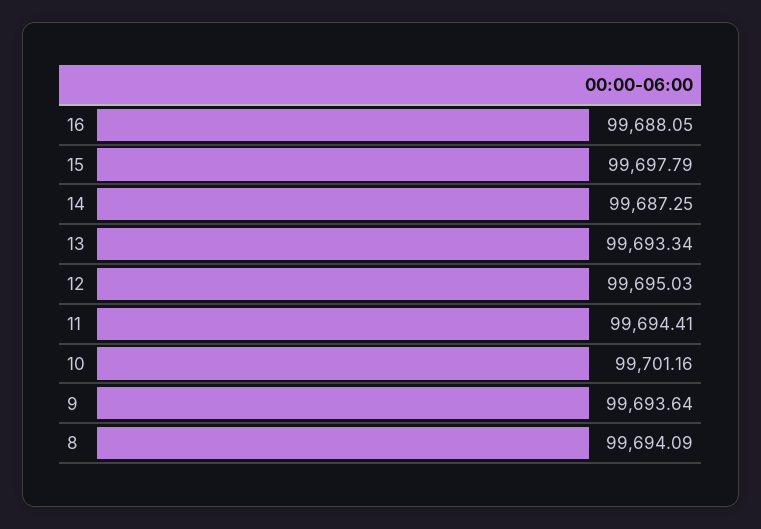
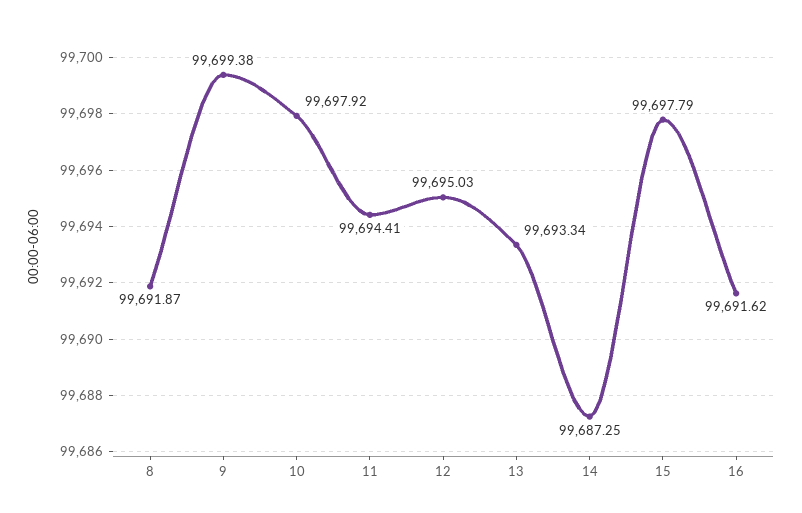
  {
-   "16": 99688.05,
+   "16": 99691.62,
    "15": 99697.79,
    "14": 99687.25,
    "13": 99693.34,
    "12": 99695.03,
    "11": 99694.41,
-   "10": 99701.16,
+   "10": 99697.92,
-   "9": 99693.64,
+   "9": 99699.38,
-   "8": 99694.09
+   "8": 99691.87
  }

